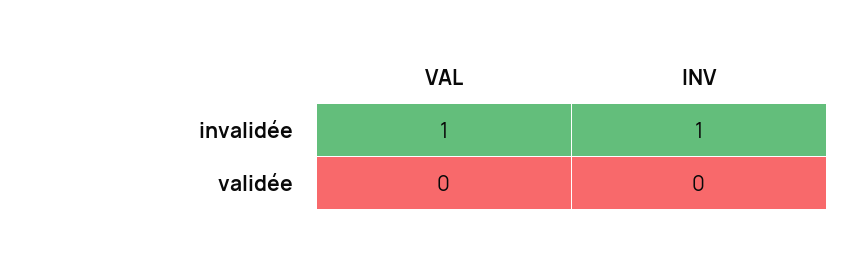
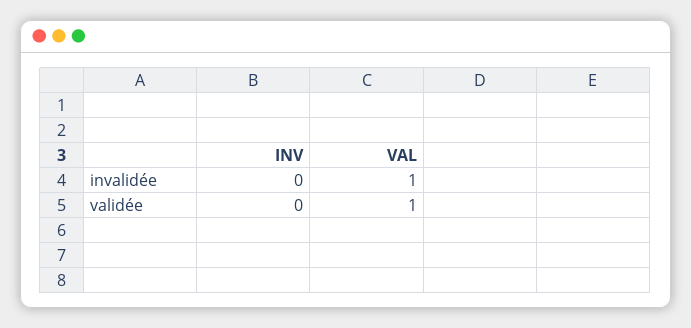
  {
    "VAL": {
      "invalidée": 1,
-     "validée": 0
+     "validée": 1
    },
    "INV": {
-     "invalidée": 1,
+     "invalidée": 0,
      "validée": 0
    }
  }

